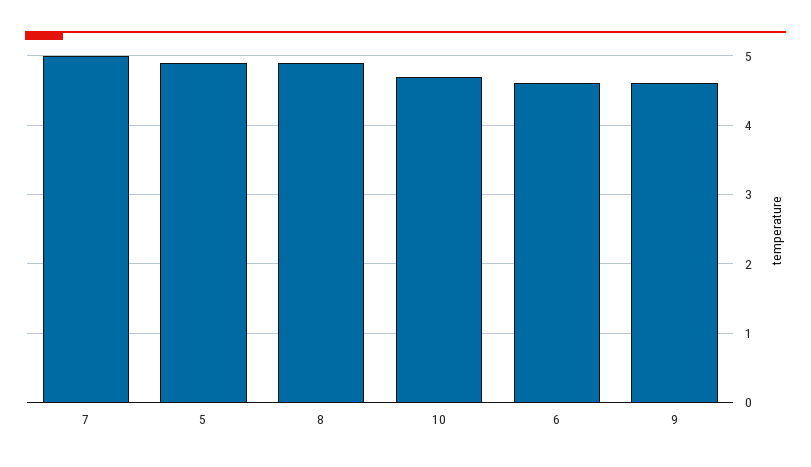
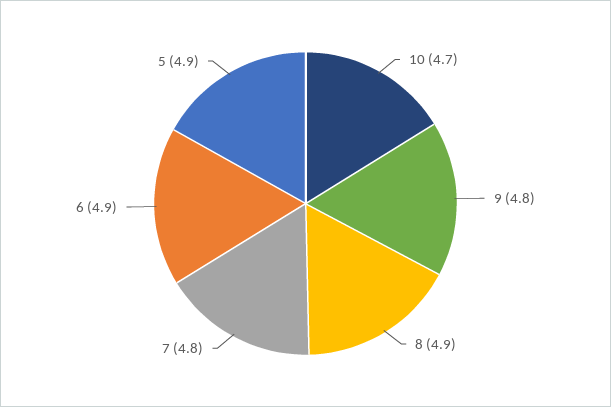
  {
-   "7": 5,
+   "7": 4.8,
    "5": 4.9,
    "8": 4.9,
    "10": 4.7,
-   "6": 4.6,
+   "6": 4.9,
-   "9": 4.6
+   "9": 4.8
  }

